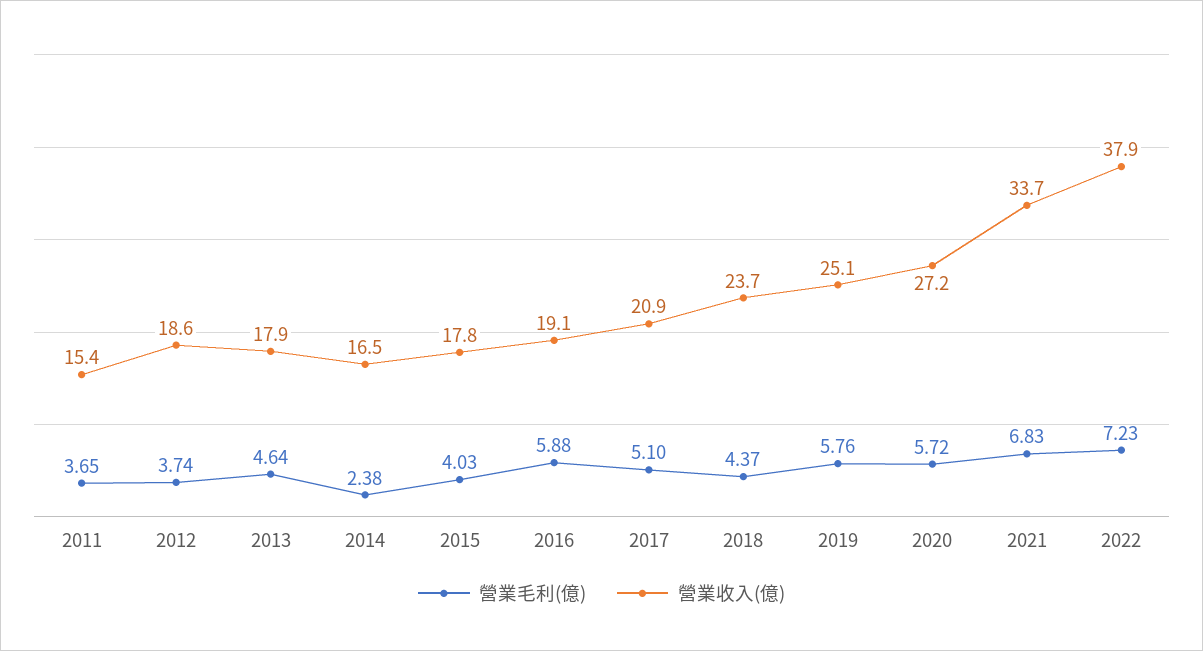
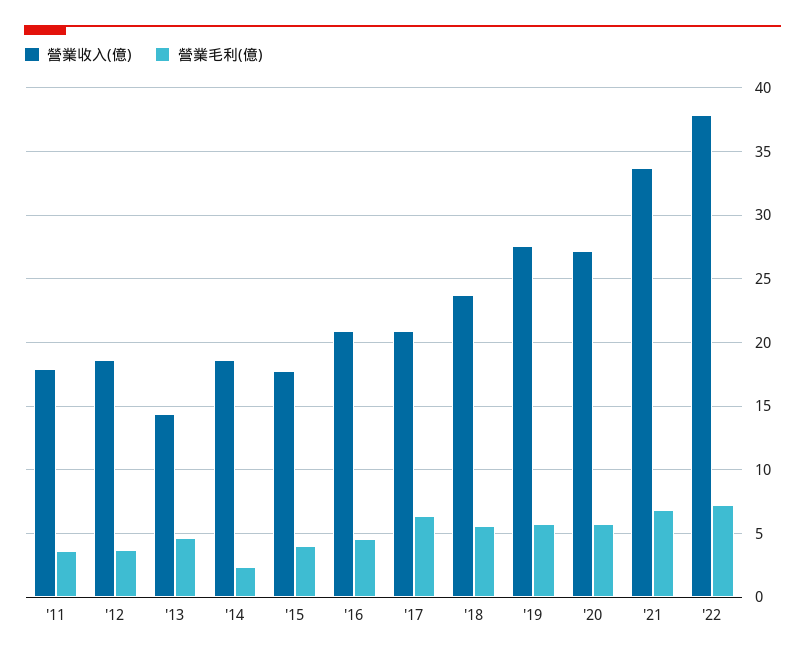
  {
    "營業毛利(億)": {
      "2011": 3.65,
      "2012": 3.74,
      "2013": 4.64,
      "2014": 2.38,
      "2015": 4.03,
-     "2016": 5.88,
+     "2016": 4.5,
-     "2017": 5.1,
+     "2017": 6.5,
-     "2018": 4.37,
+     "2018": 5.5,
      "2019": 5.76,
      "2020": 5.72,
      "2021": 6.83,
      "2022": 7.23
    },
    "營業收入(億)": {
-     "2011": 15.4,
+     "2011": 18,
      "2012": 18.6,
-     "2013": 17.9,
+     "2013": 14.5,
-     "2014": 16.5,
+     "2014": 18.5,
      "2015": 17.8,
-     "2016": 19.1,
+     "2016": 21,
      "2017": 20.9,
      "2018": 23.7,
-     "2019": 25.1,
+     "2019": 27.5,
      "2020": 27.2,
      "2021": 33.7,
      "2022": 37.9
    }
  }

